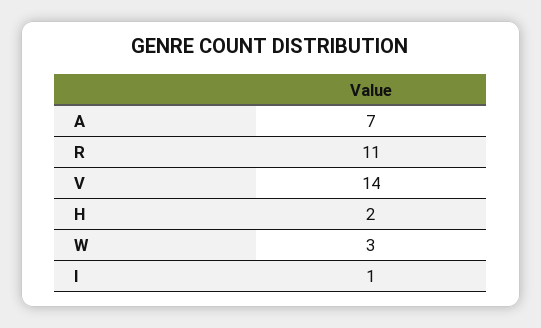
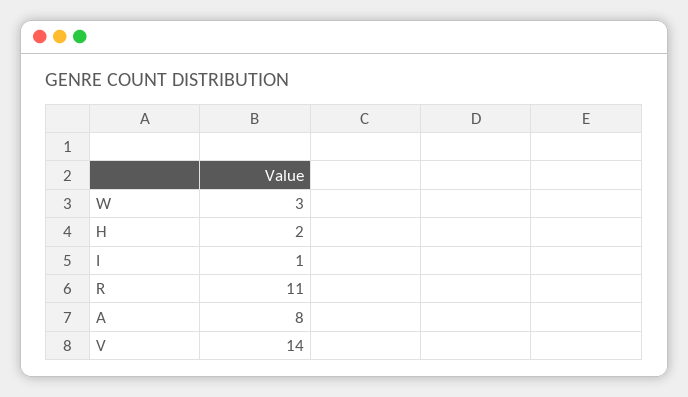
  {
-   "A": 7,
+   "A": 8,
    "R": 11,
    "V": 14,
    "H": 2,
    "W": 3,
    "I": 1
  }

